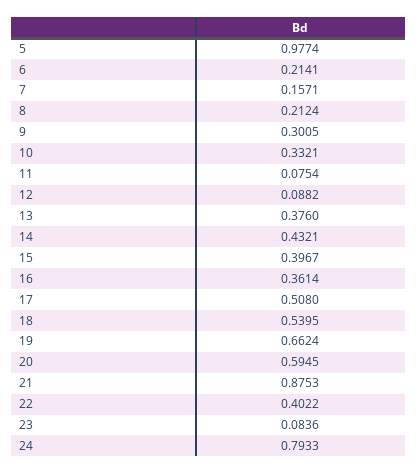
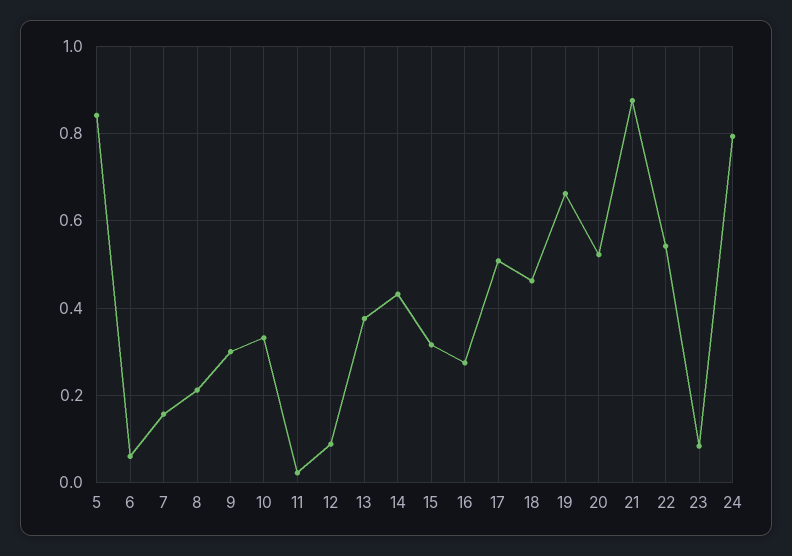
  {
-   "5": 0.9774,
+   "5": 0.84,
-   "6": 0.2141,
+   "6": 0.06,
    "7": 0.1571,
    "8": 0.2124,
    "9": 0.3005,
    "10": 0.3321,
-   "11": 0.0754,
+   "11": 0.02,
    "12": 0.0882,
    "13": 0.376,
    "14": 0.4321,
-   "15": 0.3967,
+   "15": 0.32,
-   "16": 0.3614,
+   "16": 0.28,
    "17": 0.508,
-   "18": 0.5395,
+   "18": 0.46,
    "19": 0.6624,
-   "20": 0.5945,
+   "20": 0.52,
    "21": 0.8753,
-   "22": 0.4022,
+   "22": 0.54,
    "23": 0.0836,
    "24": 0.7933
  }

